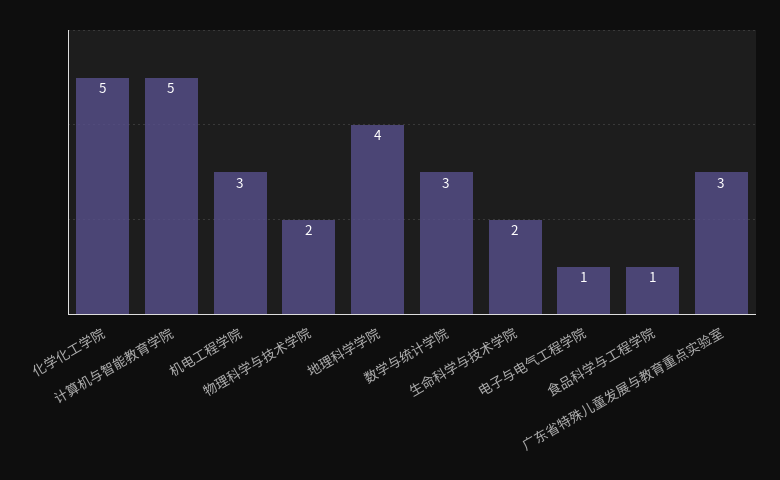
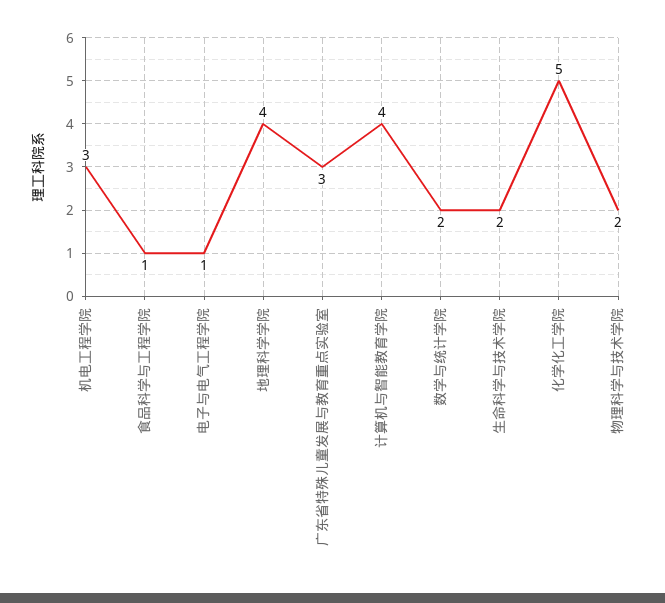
  {
    "化学化工学院": 5,
-   "计算机与智能教育学院": 5,
+   "计算机与智能教育学院": 4,
    "机电工程学院": 3,
    "物理科学与技术学院": 2,
    "地理科学学院": 4,
-   "数学与统计学院": 3,
+   "数学与统计学院": 2,
    "生命科学与技术学院": 2,
    "电子与电气工程学院": 1,
    "食品科学与工程学院": 1,
    "广东省特殊儿童发展与教育重点实验室": 3
  }

